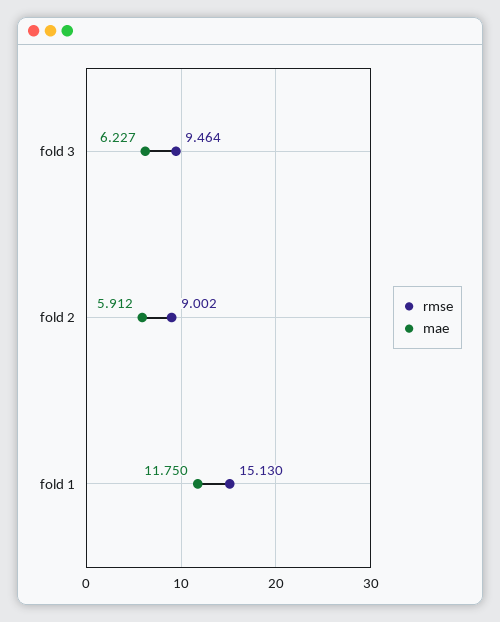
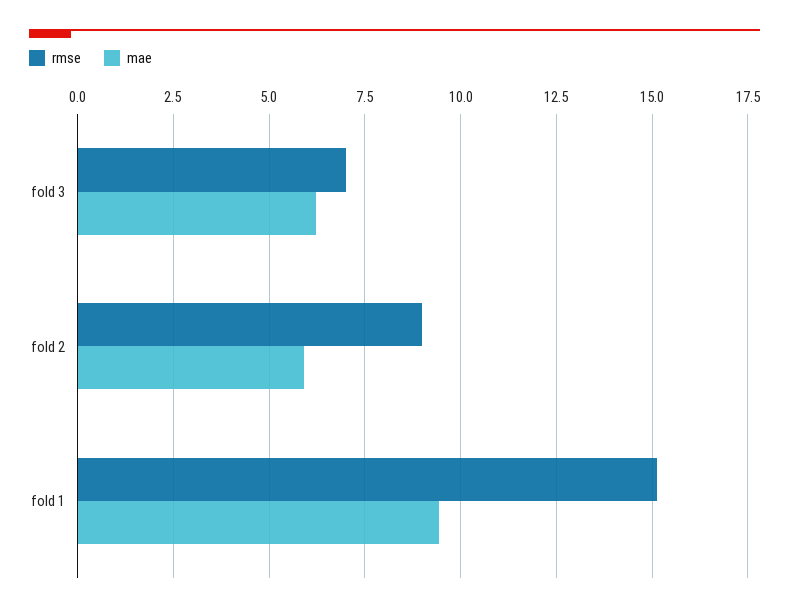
  {
    "rmse": {
-     "fold 3": 9.464,
+     "fold 3": 7,
      "fold 2": 9.002,
      "fold 1": 15.13
    },
    "mae": {
      "fold 3": 6.227,
      "fold 2": 5.912,
-     "fold 1": 11.75
+     "fold 1": 9.5
    }
  }

